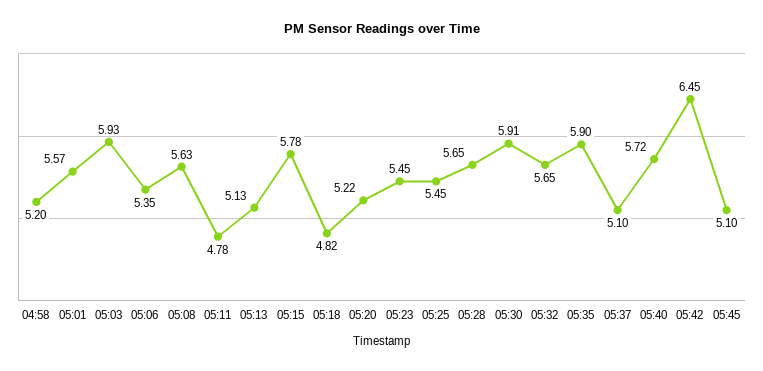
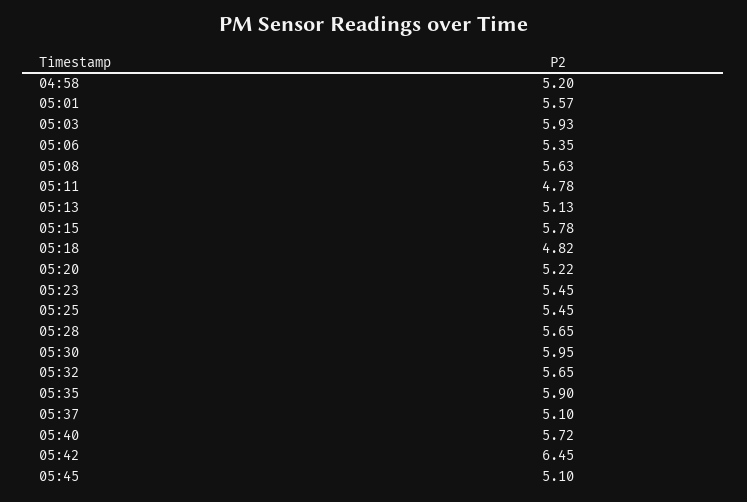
  {
    "04:58": 5.2,
    "05:01": 5.57,
    "05:03": 5.93,
    "05:06": 5.35,
    "05:08": 5.63,
    "05:11": 4.78,
    "05:13": 5.13,
    "05:15": 5.78,
    "05:18": 4.82,
    "05:20": 5.22,
    "05:23": 5.45,
    "05:25": 5.45,
    "05:28": 5.65,
-   "05:30": 5.91,
+   "05:30": 5.95,
    "05:32": 5.65,
    "05:35": 5.9,
    "05:37": 5.1,
    "05:40": 5.72,
    "05:42": 6.45,
    "05:45": 5.1
  }

